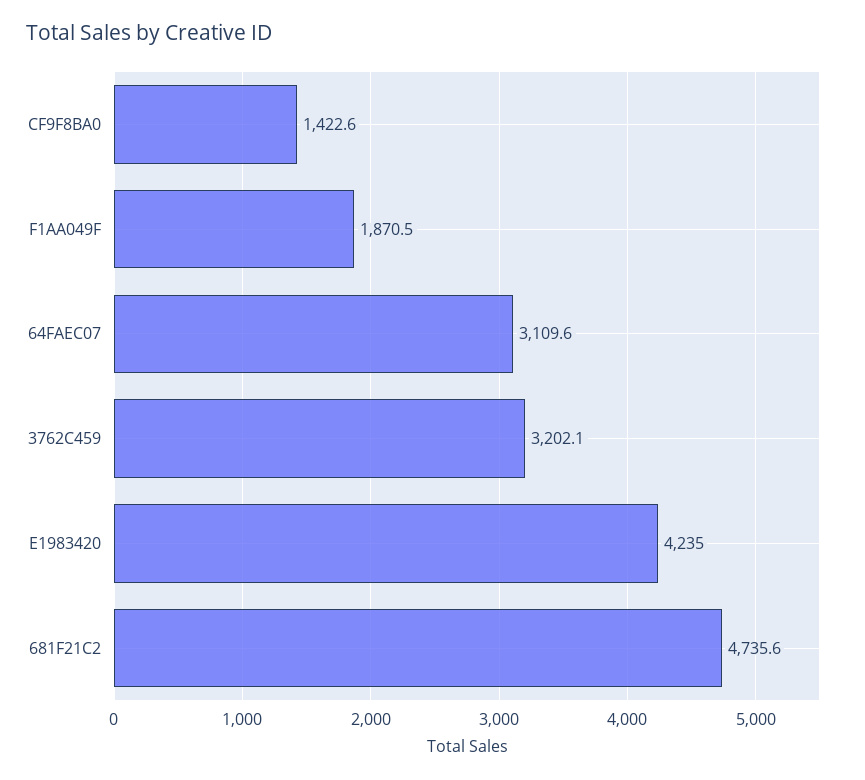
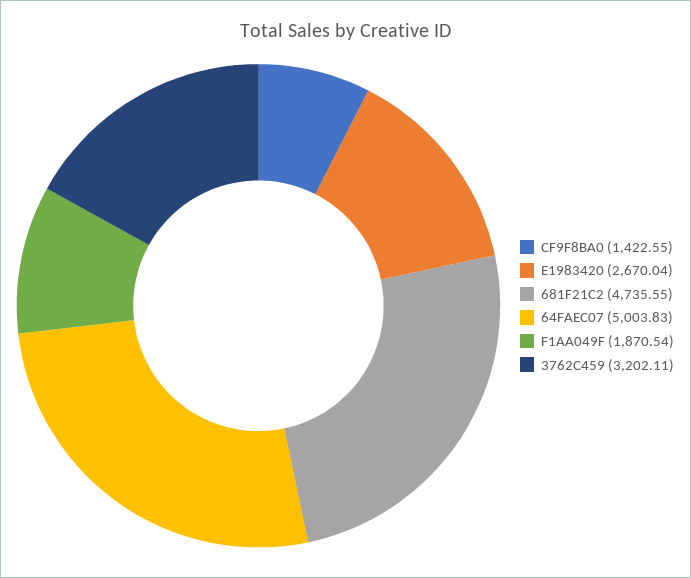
  {
    "CF9F8BA0": 1422.55,
    "F1AA049F": 1870.54,
-   "64FAEC07": 3109.6,
+   "64FAEC07": 5003.83,
    "3762C459": 3202.11,
-   "E1983420": 4235,
+   "E1983420": 2670.04,
    "681F21C2": 4735.55
  }

